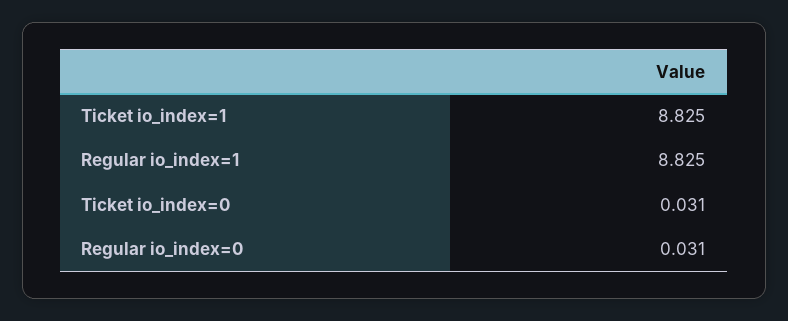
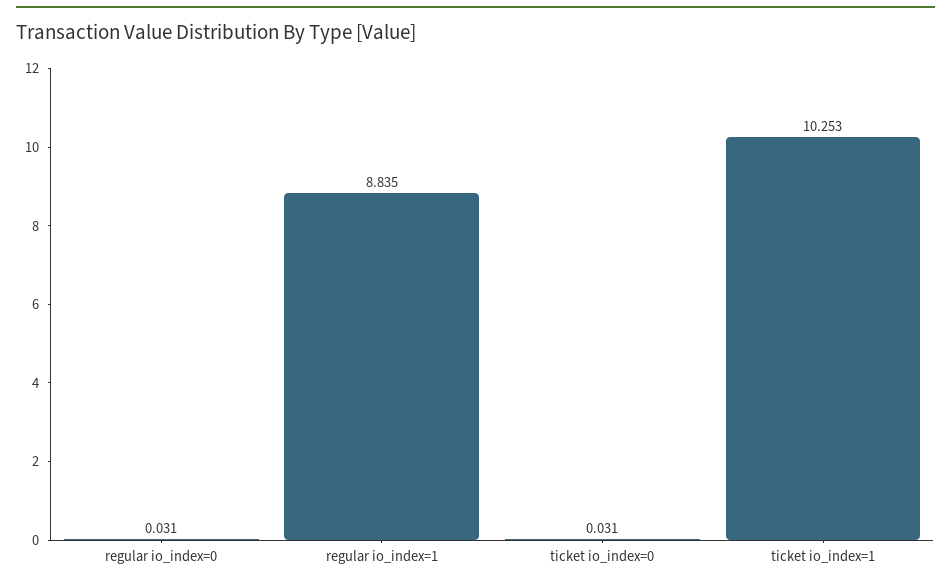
  {
-   "Ticket io_index=1": 8.825,
+   "Ticket io_index=1": 10.253,
-   "Regular io_index=1": 8.825,
+   "Regular io_index=1": 8.835,
    "Ticket io_index=0": 0.031,
    "Regular io_index=0": 0.031
  }

